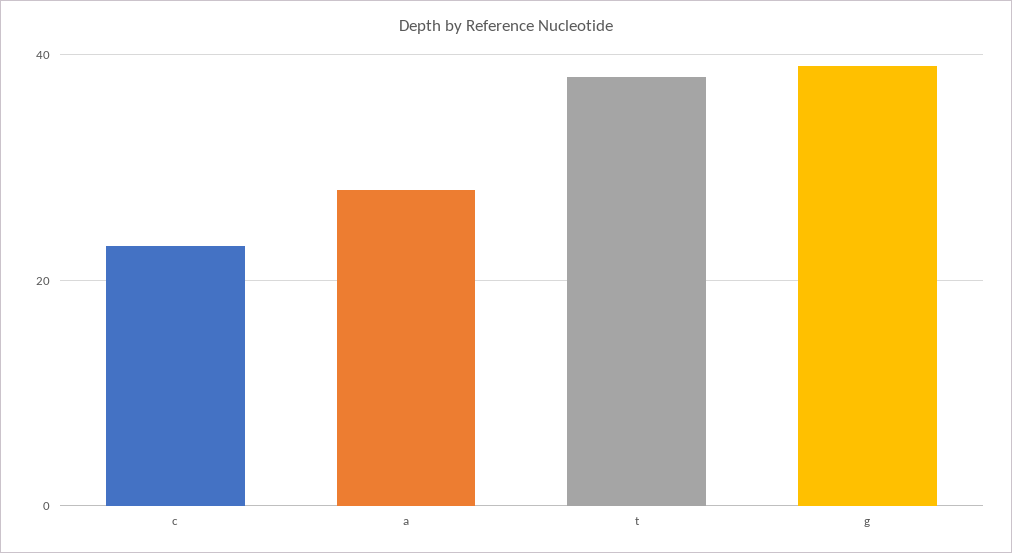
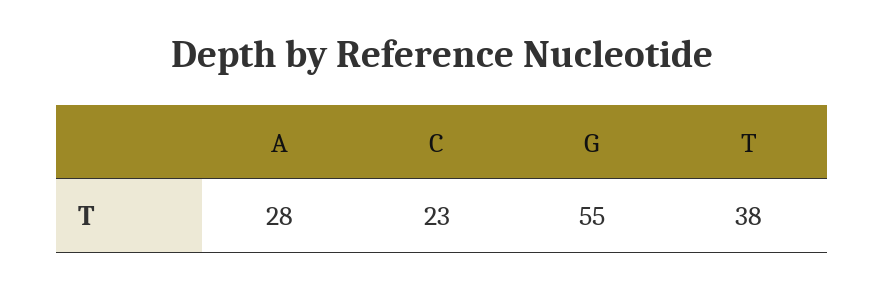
  {
    "c": 23,
    "a": 28,
    "t": 38,
-   "g": 40
+   "g": 55
  }

